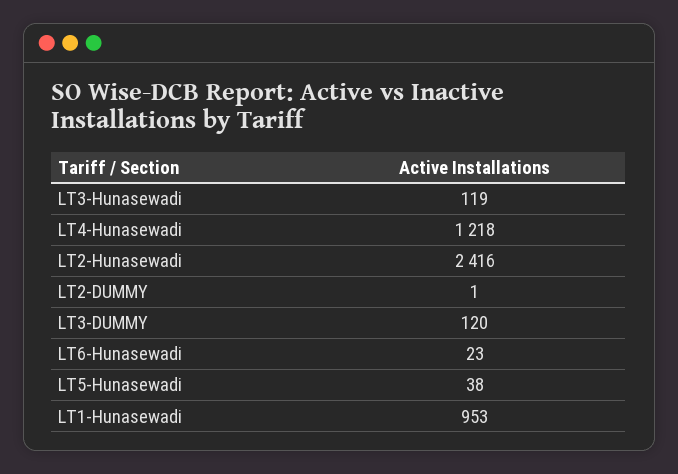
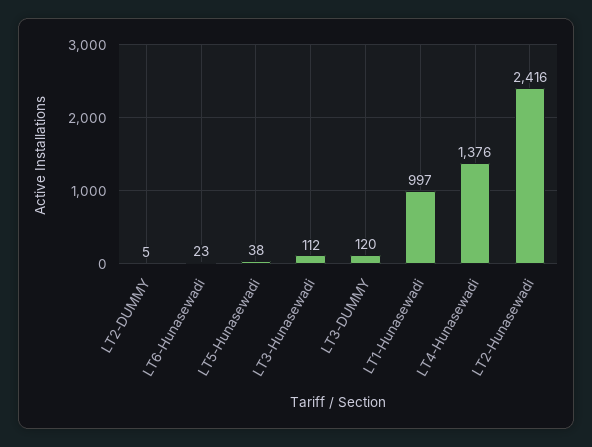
  {
-   "LT3-Hunasewadi": 119,
+   "LT3-Hunasewadi": 112,
-   "LT4-Hunasewadi": 1218,
+   "LT4-Hunasewadi": 1376,
    "LT2-Hunasewadi": 2416,
-   "LT2-DUMMY": 1,
+   "LT2-DUMMY": 5,
    "LT3-DUMMY": 120,
    "LT6-Hunasewadi": 23,
    "LT5-Hunasewadi": 38,
-   "LT1-Hunasewadi": 953
+   "LT1-Hunasewadi": 997
  }

